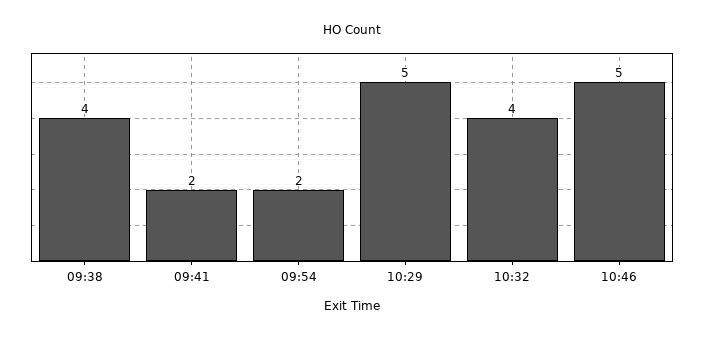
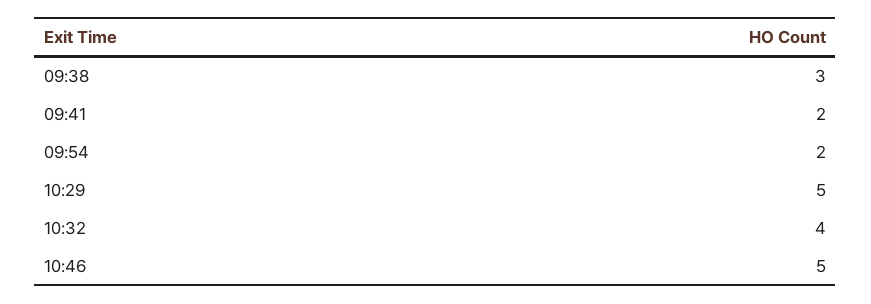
  {
-   "09:38": 4,
+   "09:38": 3,
    "09:41": 2,
    "09:54": 2,
    "10:29": 5,
    "10:32": 4,
    "10:46": 5
  }

